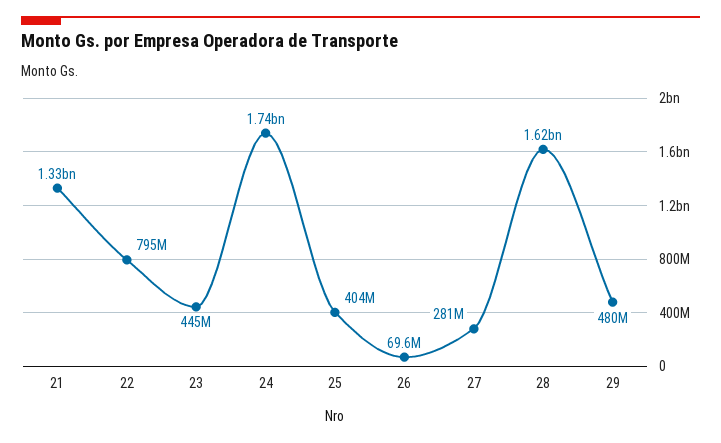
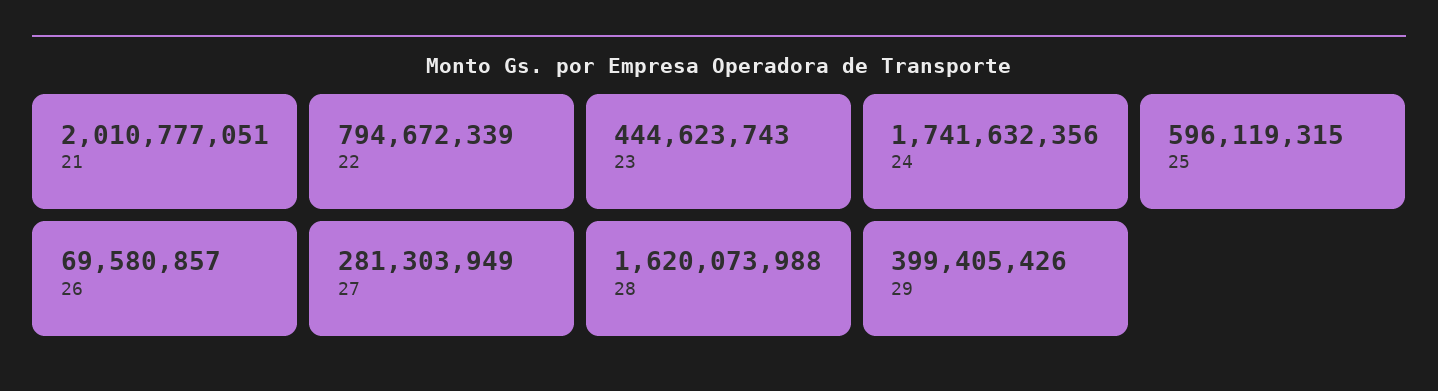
  {
-   "21": 1330000000,
+   "21": 2010777051,
    "22": 794672339,
    "23": 444623743,
    "24": 1741632356,
-   "25": 404000000,
+   "25": 596119315,
    "26": 69580857,
    "27": 281303949,
    "28": 1620073988,
-   "29": 480000000
+   "29": 399405426
  }

